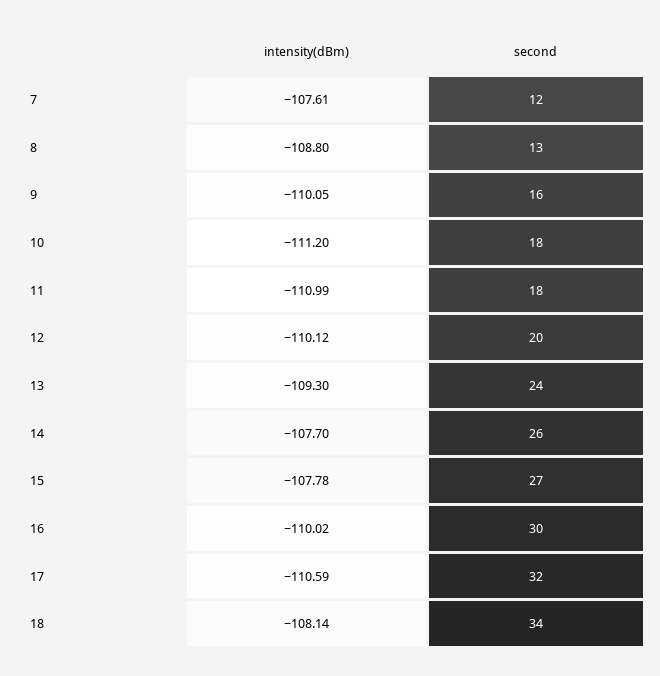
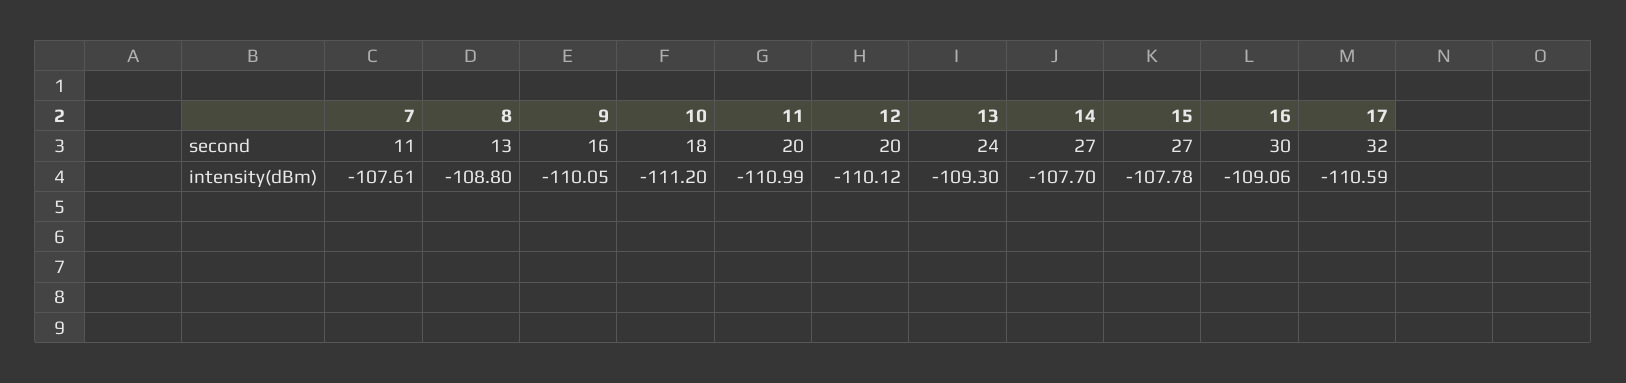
  {
    "intensity(dBm)": {
      "7": -107.61,
      "8": -108.8,
      "9": -110.05,
      "10": -111.2,
      "11": -110.99,
      "12": -110.12,
      "13": -109.3,
      "14": -107.7,
      "15": -107.78,
-     "16": -110.02,
+     "16": -109.06,
-     "17": -110.59,
+     "17": -110.59
-     "18": -108.14
    },
    "second": {
-     "7": 12,
+     "7": 11,
      "8": 13,
      "9": 16,
      "10": 18,
-     "11": 18,
+     "11": 20,
      "12": 20,
      "13": 24,
-     "14": 26,
+     "14": 27,
      "15": 27,
      "16": 30,
-     "17": 32,
+     "17": 32
-     "18": 34
    }
  }

